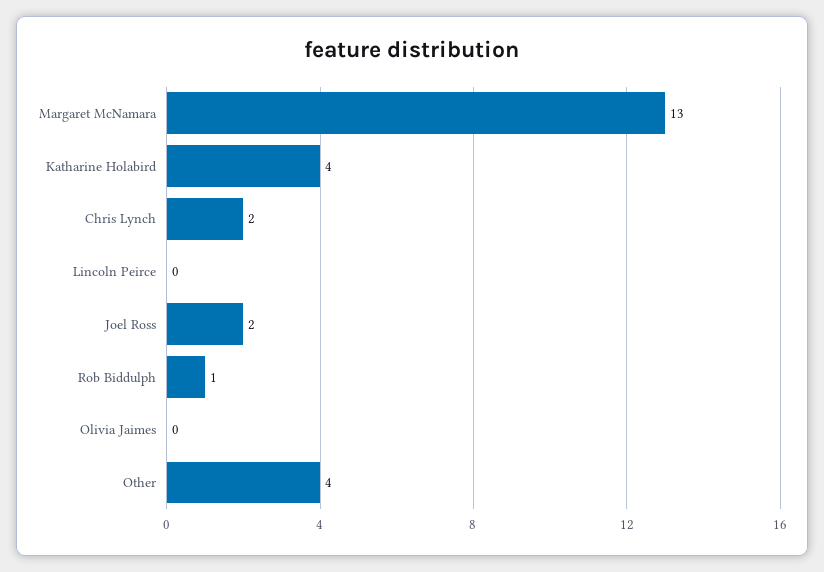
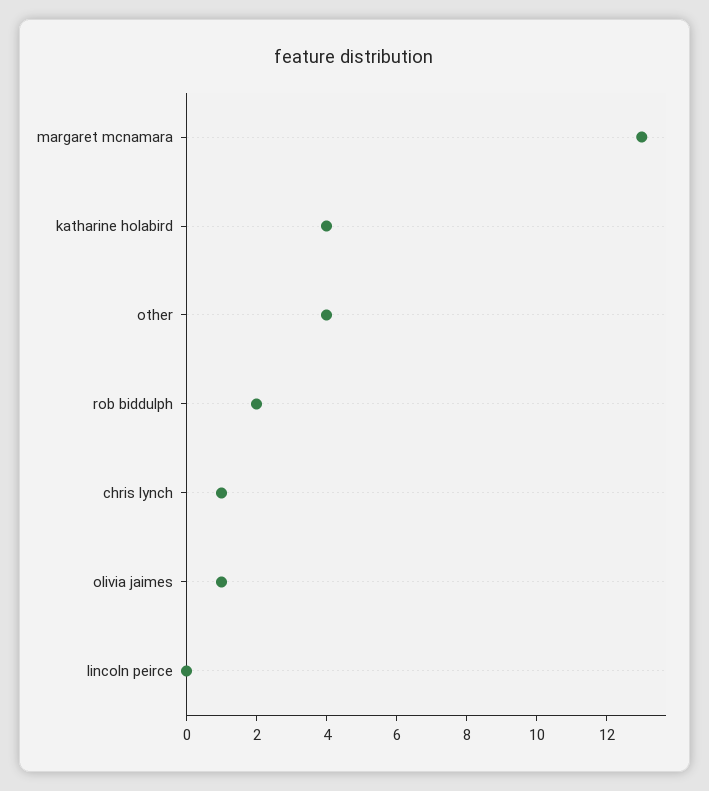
  {
    "Margaret McNamara": 13,
    "Katharine Holabird": 4,
-   "Chris Lynch": 2,
+   "Chris Lynch": 1,
    "Lincoln Peirce": 0,
-   "Joel Ross": 2,
-   "Rob Biddulph": 1,
+   "Rob Biddulph": 2,
-   "Olivia Jaimes": 0,
+   "Olivia Jaimes": 1,
    "Other": 4
  }

